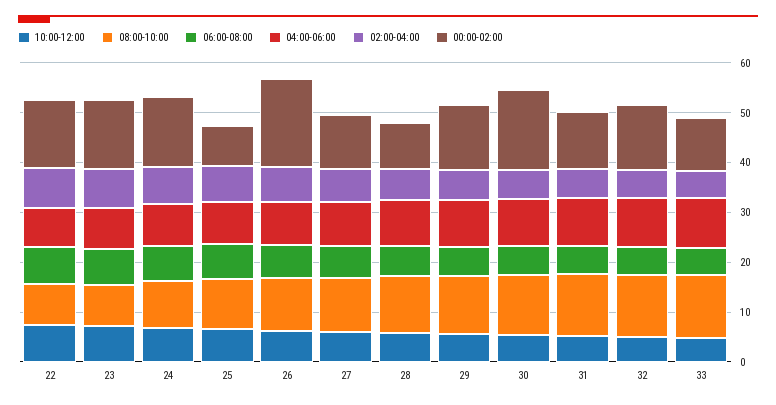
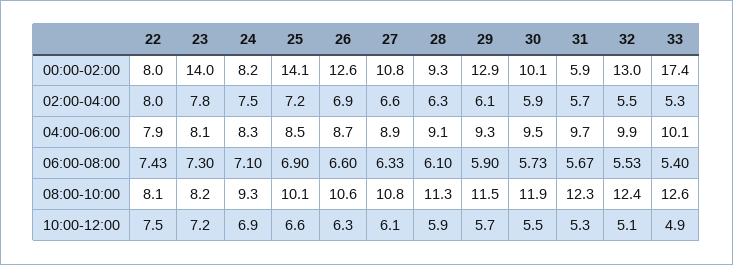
  {
    "10:00-12:00": {
      "22": 7.5,
      "23": 7.2,
      "24": 6.9,
      "25": 6.6,
      "26": 6.3,
      "27": 6.1,
      "28": 5.9,
      "29": 5.7,
      "30": 5.5,
      "31": 5.3,
      "32": 5.1,
      "33": 4.9
    },
    "08:00-10:00": {
      "22": 8.1,
      "23": 8.2,
      "24": 9.3,
      "25": 10.1,
      "26": 10.6,
      "27": 10.8,
      "28": 11.3,
      "29": 11.5,
      "30": 11.9,
      "31": 12.3,
      "32": 12.4,
      "33": 12.6
    },
    "06:00-08:00": {
      "22": 7.43,
      "23": 7.3,
      "24": 7.1,
      "25": 6.9,
      "26": 6.6,
      "27": 6.33,
      "28": 6.1,
      "29": 5.9,
      "30": 5.73,
      "31": 5.67,
      "32": 5.53,
      "33": 5.4
    },
    "04:00-06:00": {
      "22": 7.9,
      "23": 8.1,
      "24": 8.3,
      "25": 8.5,
      "26": 8.7,
      "27": 8.9,
      "28": 9.1,
      "29": 9.3,
      "30": 9.5,
      "31": 9.7,
      "32": 9.9,
      "33": 10.1
    },
    "02:00-04:00": {
      "22": 8,
      "23": 7.8,
      "24": 7.5,
      "25": 7.2,
      "26": 6.9,
      "27": 6.6,
      "28": 6.3,
      "29": 6.1,
      "30": 5.9,
      "31": 5.7,
      "32": 5.5,
      "33": 5.3
    },
    "00:00-02:00": {
-     "22": 14,
+     "22": 8,
      "23": 14,
-     "24": 14,
+     "24": 8.2,
-     "25": 8,
+     "25": 14.1,
-     "26": 18,
+     "26": 12.6,
      "27": 10.8,
      "28": 9.3,
      "29": 12.9,
-     "30": 16,
+     "30": 10.1,
-     "31": 12,
+     "31": 5.9,
      "32": 13,
-     "33": 10
+     "33": 17.4
    }
  }

